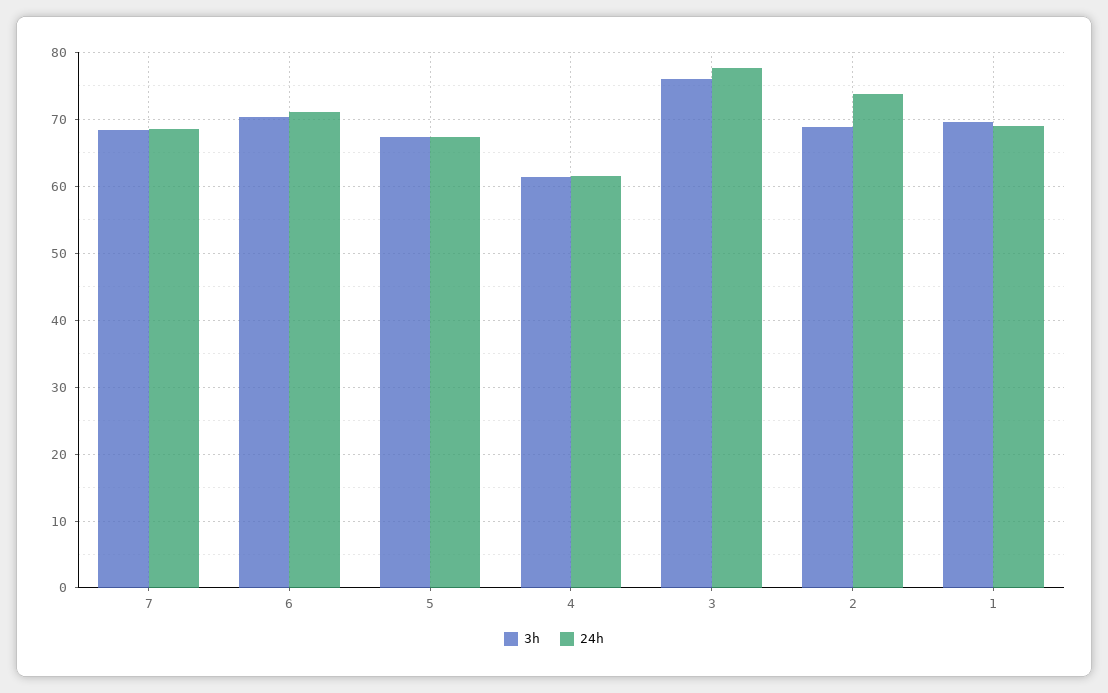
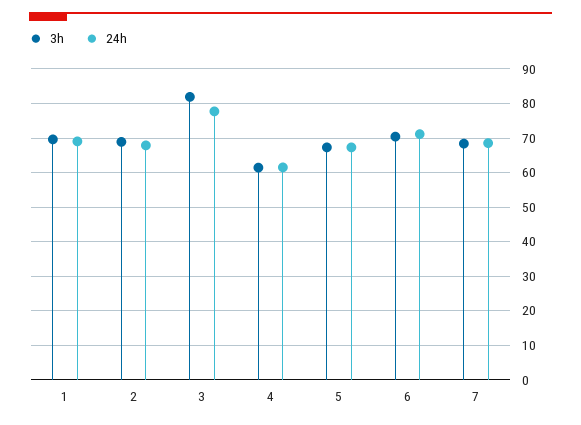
  {
    "3h": {
      "7": 68,
      "6": 70,
      "5": 67,
      "4": 61,
-     "3": 76,
+     "3": 82,
      "2": 69,
      "1": 70
    },
    "24h": {
      "7": 69,
      "6": 71,
      "5": 67,
      "4": 62,
      "3": 78,
-     "2": 74,
+     "2": 68,
      "1": 69
    }
  }

